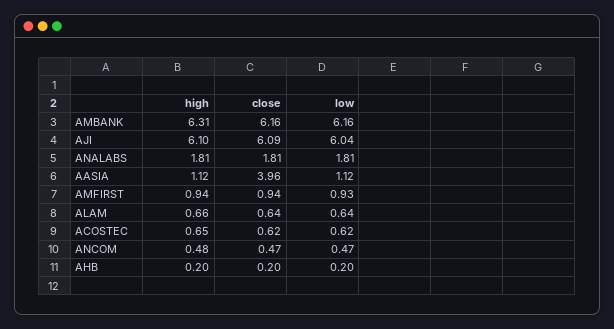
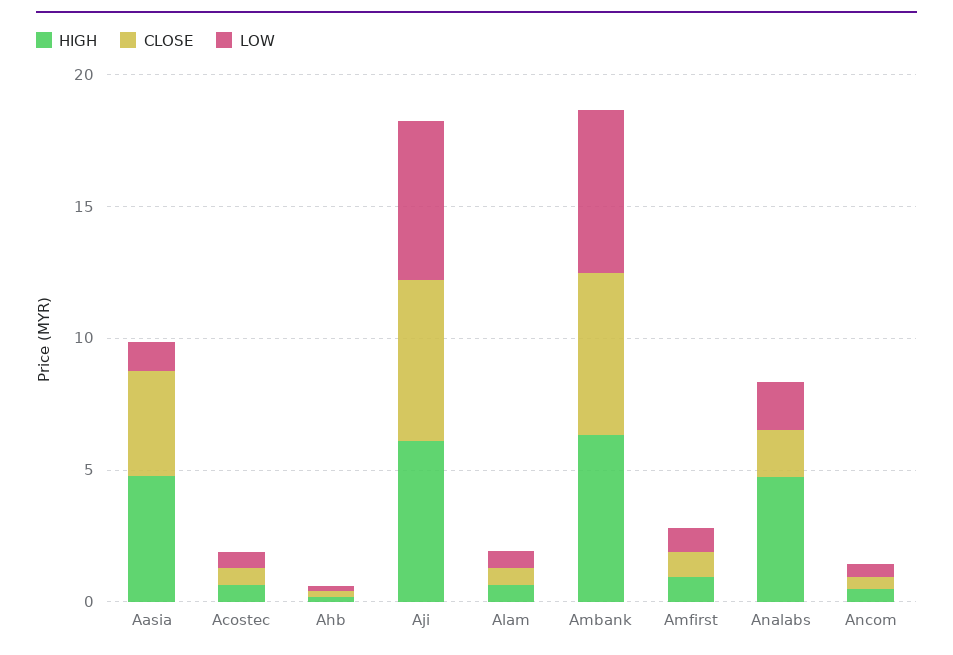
  {
    "high": {
      "AMBANK": 6.31,
      "AJI": 6.1,
-     "ANALABS": 1.81,
+     "ANALABS": 5,
-     "AASIA": 1.12,
+     "AASIA": 5,
      "AMFIRST": 0.94,
      "ALAM": 0.66,
      "ACOSTEC": 0.65,
      "ANCOM": 0.48,
      "AHB": 0.2
    },
    "close": {
      "AMBANK": 6.16,
      "AJI": 6.09,
      "ANALABS": 1.81,
      "AASIA": 3.96,
      "AMFIRST": 0.94,
      "ALAM": 0.64,
      "ACOSTEC": 0.62,
      "ANCOM": 0.47,
      "AHB": 0.2
    },
    "low": {
      "AMBANK": 6.16,
      "AJI": 6.04,
      "ANALABS": 1.81,
      "AASIA": 1.12,
      "AMFIRST": 0.93,
      "ALAM": 0.64,
      "ACOSTEC": 0.62,
      "ANCOM": 0.47,
      "AHB": 0.2
    }
  }

